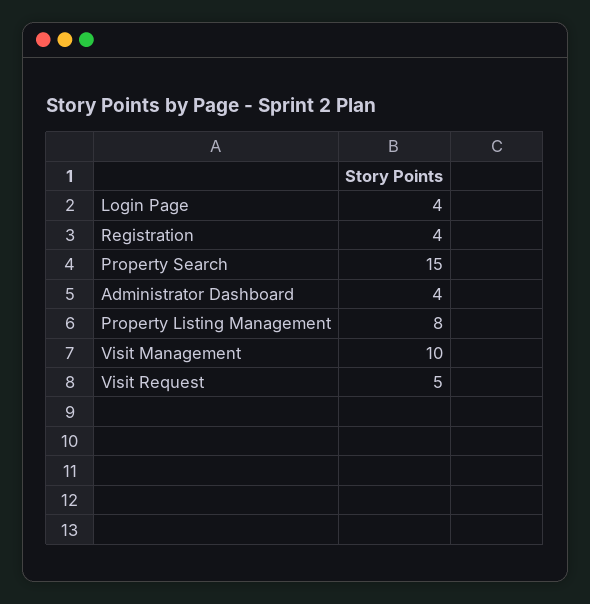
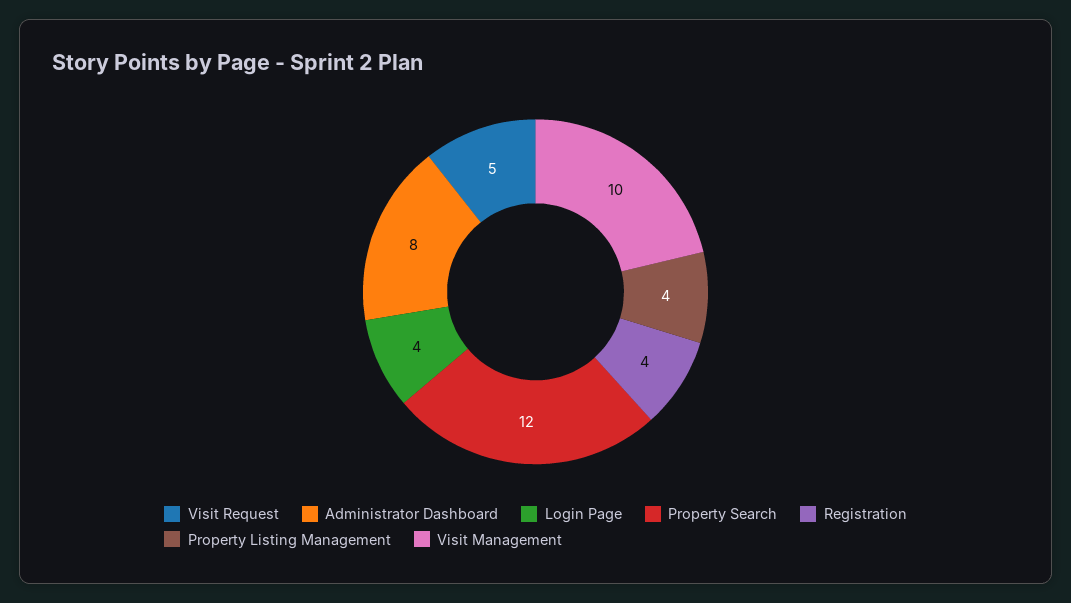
  {
    "Login Page": 4,
    "Registration": 4,
-   "Property Search": 15,
+   "Property Search": 12,
-   "Administrator Dashboard": 4,
+   "Administrator Dashboard": 8,
-   "Property Listing Management": 8,
+   "Property Listing Management": 4,
    "Visit Management": 10,
    "Visit Request": 5
  }

